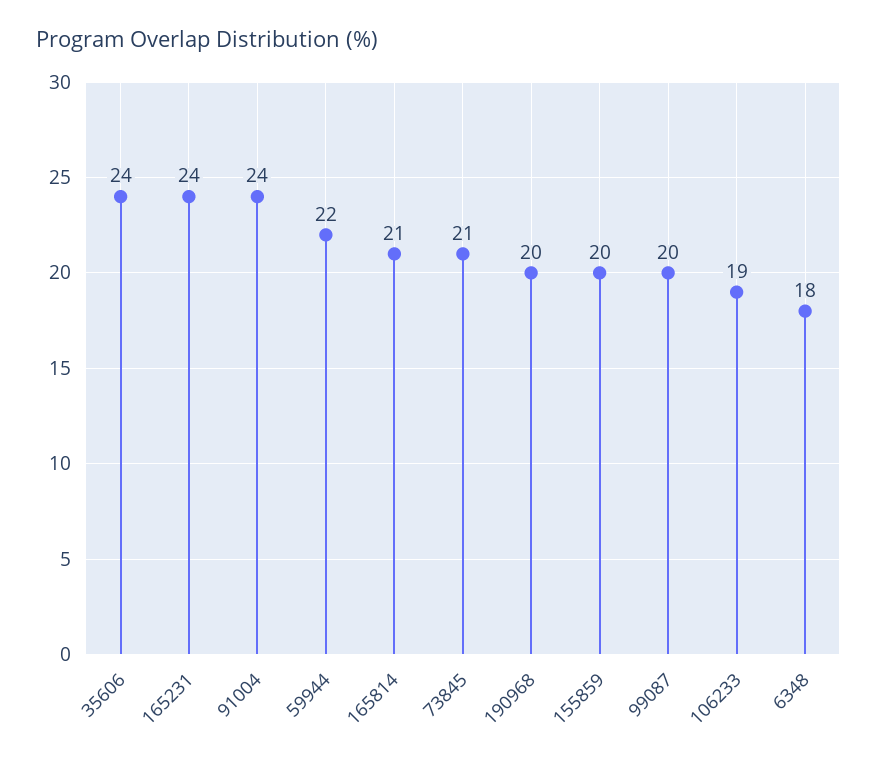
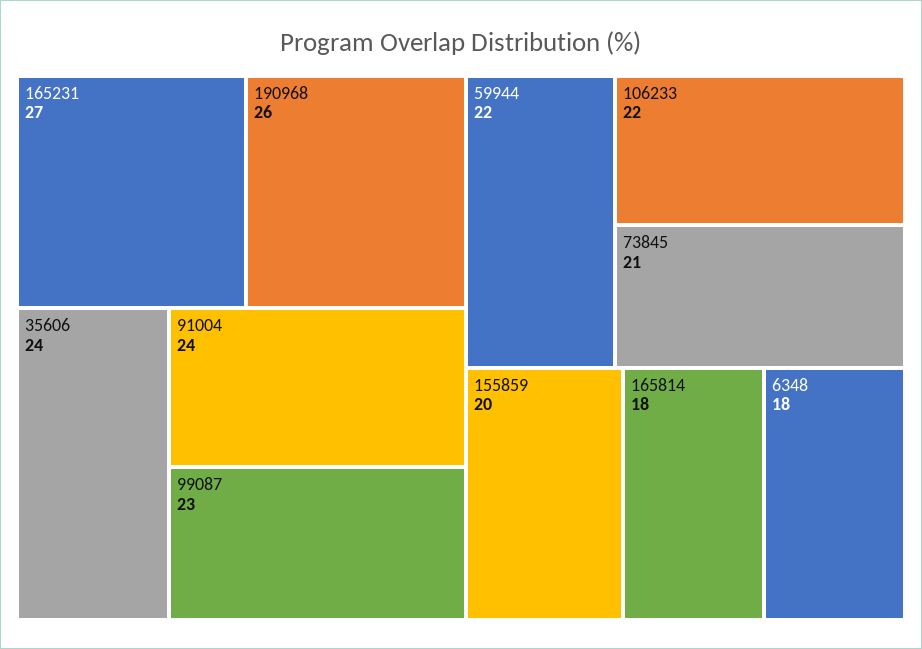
  {
    "35606": 24,
-   "165231": 24,
+   "165231": 27,
    "91004": 24,
    "59944": 22,
-   "165814": 21,
+   "165814": 18,
    "73845": 21,
-   "190968": 20,
+   "190968": 26,
    "155859": 20,
-   "99087": 20,
+   "99087": 23,
-   "106233": 19,
+   "106233": 22,
    "6348": 18
  }

